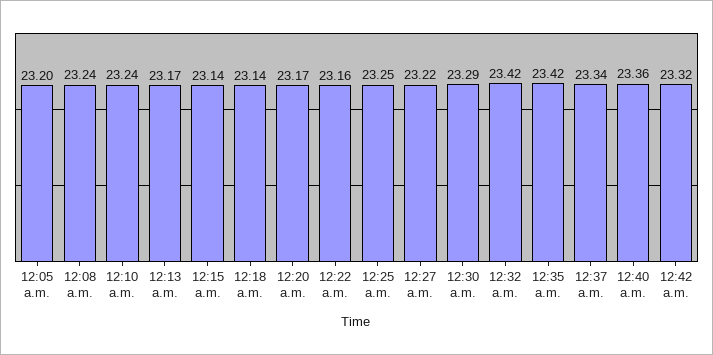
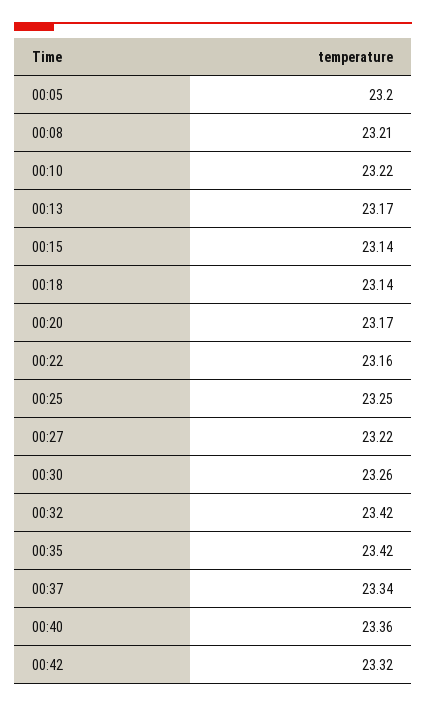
  {
    "12:05 a.m.": 23.2,
-   "12:08 a.m.": 23.24,
+   "12:08 a.m.": 23.21,
-   "12:10 a.m.": 23.24,
+   "12:10 a.m.": 23.22,
    "12:13 a.m.": 23.17,
    "12:15 a.m.": 23.14,
    "12:18 a.m.": 23.14,
    "12:20 a.m.": 23.17,
    "12:22 a.m.": 23.16,
    "12:25 a.m.": 23.25,
    "12:27 a.m.": 23.22,
-   "12:30 a.m.": 23.29,
+   "12:30 a.m.": 23.26,
    "12:32 a.m.": 23.42,
    "12:35 a.m.": 23.42,
    "12:37 a.m.": 23.34,
    "12:40 a.m.": 23.36,
    "12:42 a.m.": 23.32
  }

